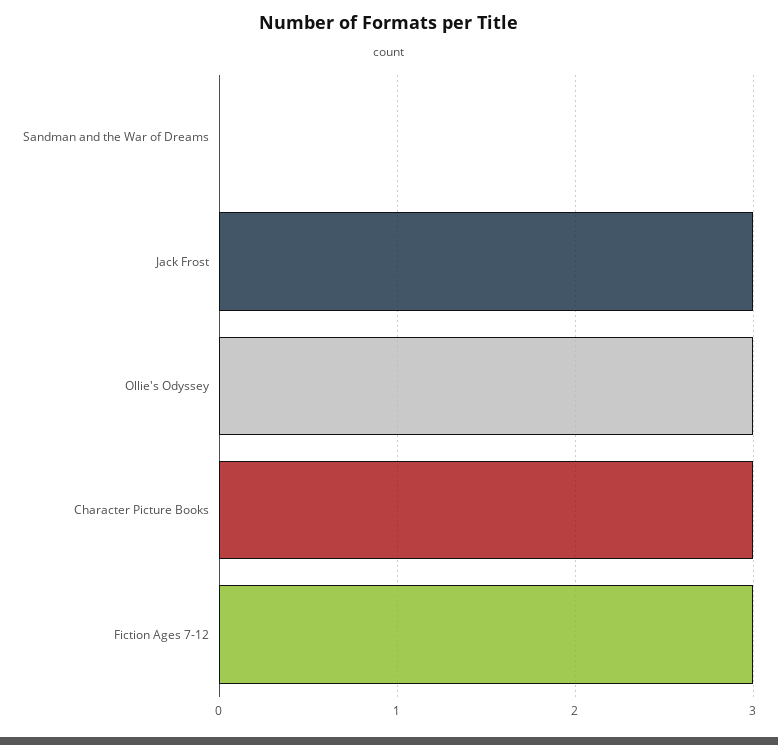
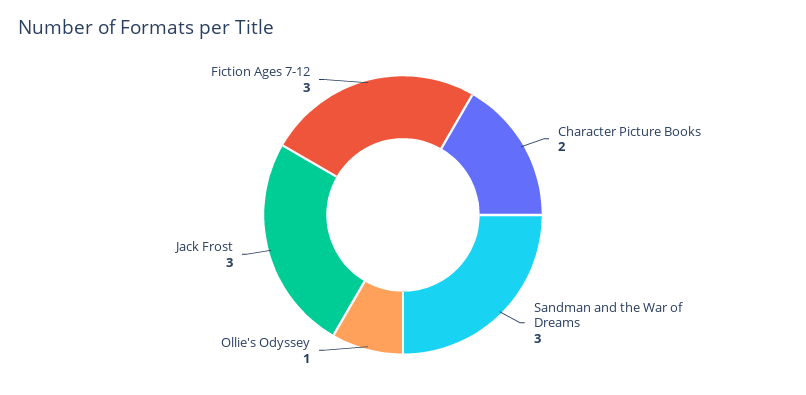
  {
-   "Sandman and the War of Dreams": 0,
+   "Sandman and the War of Dreams": 3,
    "Jack Frost": 3,
-   "Ollie's Odyssey": 3,
+   "Ollie's Odyssey": 1,
-   "Character Picture Books": 3,
+   "Character Picture Books": 2,
    "Fiction Ages 7-12": 3
  }

